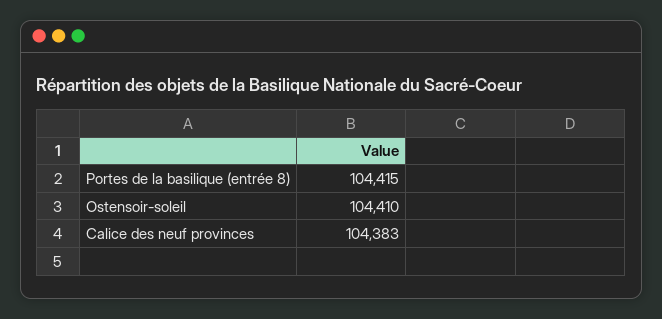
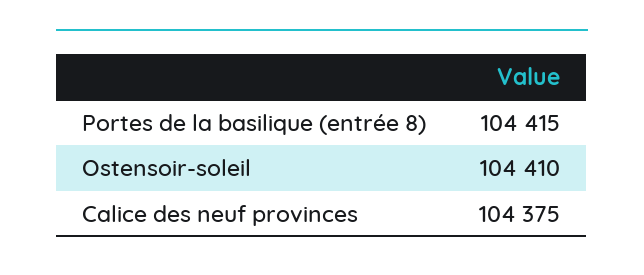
  {
    "Portes de la basilique (entrée 8)": 104415,
    "Ostensoir-soleil": 104410,
-   "Calice des neuf provinces": 104383
+   "Calice des neuf provinces": 104375
  }

